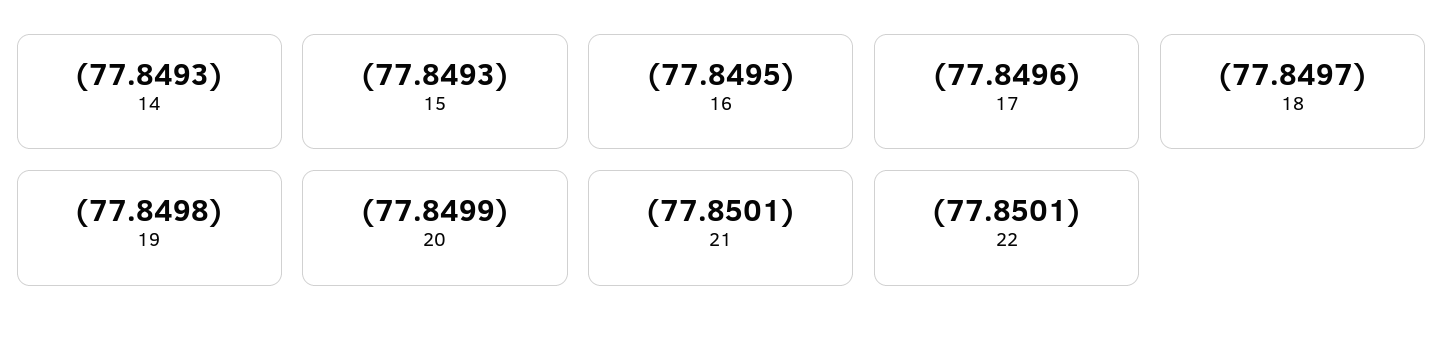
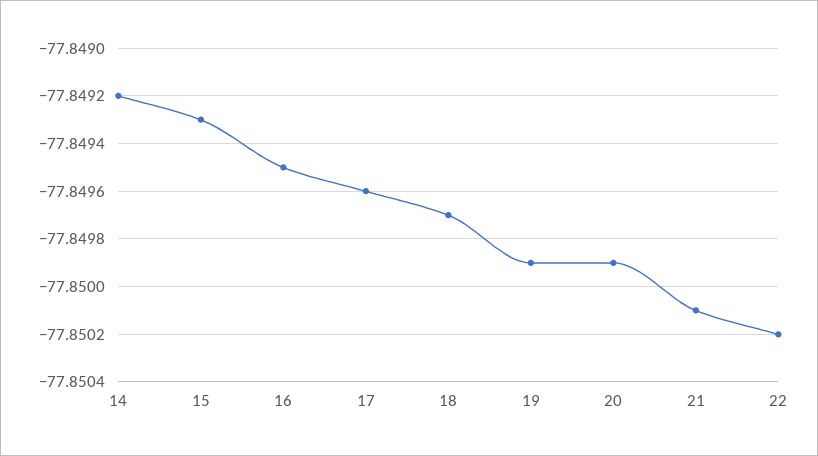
  {
-   "14": -77.8493,
+   "14": -77.8492,
    "15": -77.8493,
    "16": -77.8495,
    "17": -77.8496,
    "18": -77.8497,
-   "19": -77.8498,
+   "19": -77.8499,
    "20": -77.8499,
    "21": -77.8501,
-   "22": -77.8501
+   "22": -77.8502
  }

